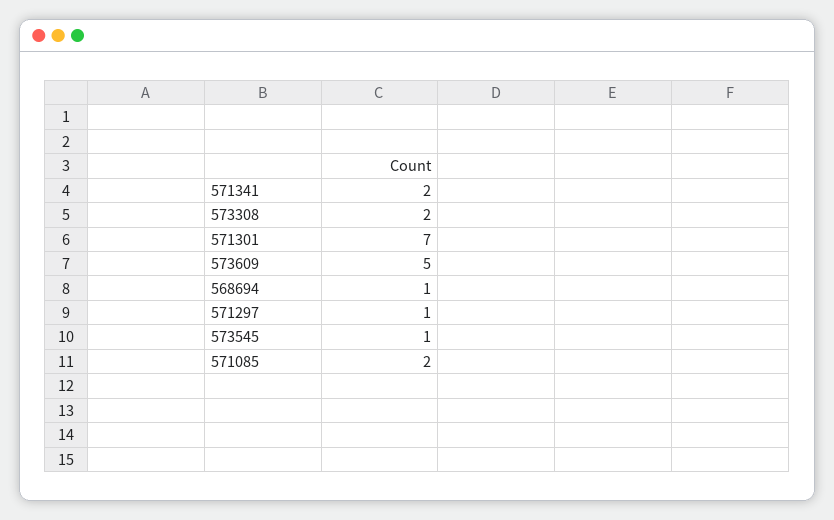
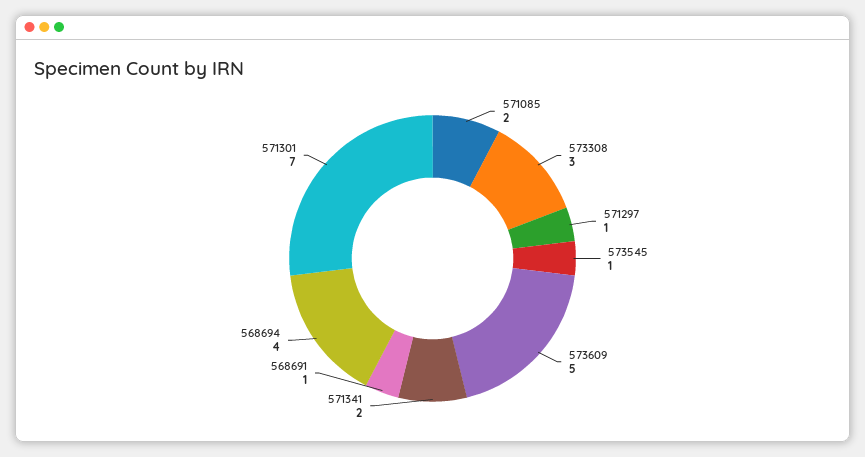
  {
    "571341": 2,
-   "573308": 2,
+   "573308": 3,
    "571301": 7,
    "573609": 5,
-   "568694": 1,
+   "568694": 4,
    "571297": 1,
    "573545": 1,
-   "571085": 2
+   "571085": 2,
+   "568691": 1
  }

